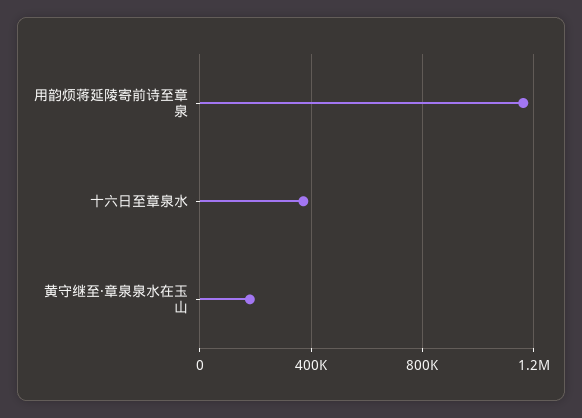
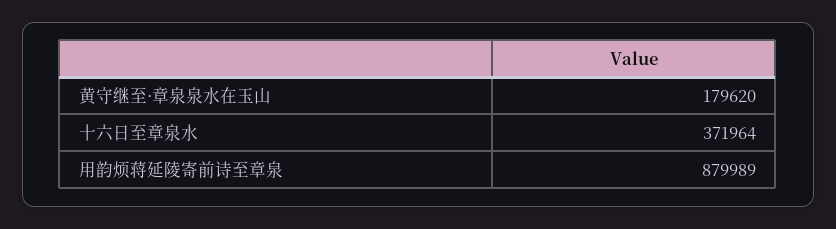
  {
-   "用韵烦蒋延陵寄前诗至章泉": 1150000,
+   "用韵烦蒋延陵寄前诗至章泉": 879989,
    "十六日至章泉水": 371964,
    "黄守继至·章泉泉水在玉山": 179620
  }

